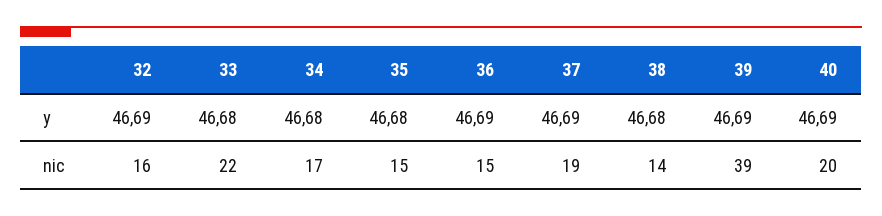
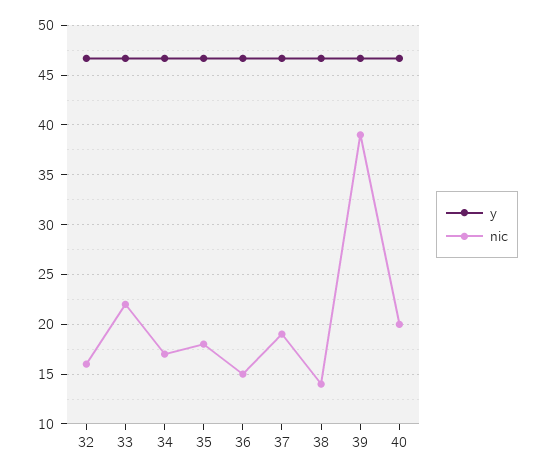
  {
    "y": {
      "32": 46.69,
      "33": 46.68,
      "34": 46.68,
      "35": 46.68,
      "36": 46.69,
      "37": 46.69,
      "38": 46.68,
      "39": 46.69,
      "40": 46.69
    },
    "nic": {
      "32": 16,
      "33": 22,
      "34": 17,
-     "35": 15,
+     "35": 18,
      "36": 15,
      "37": 19,
      "38": 14,
      "39": 39,
      "40": 20
    }
  }

